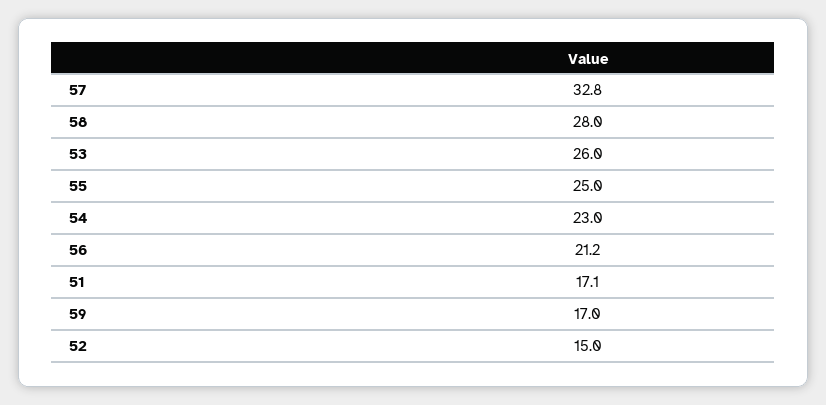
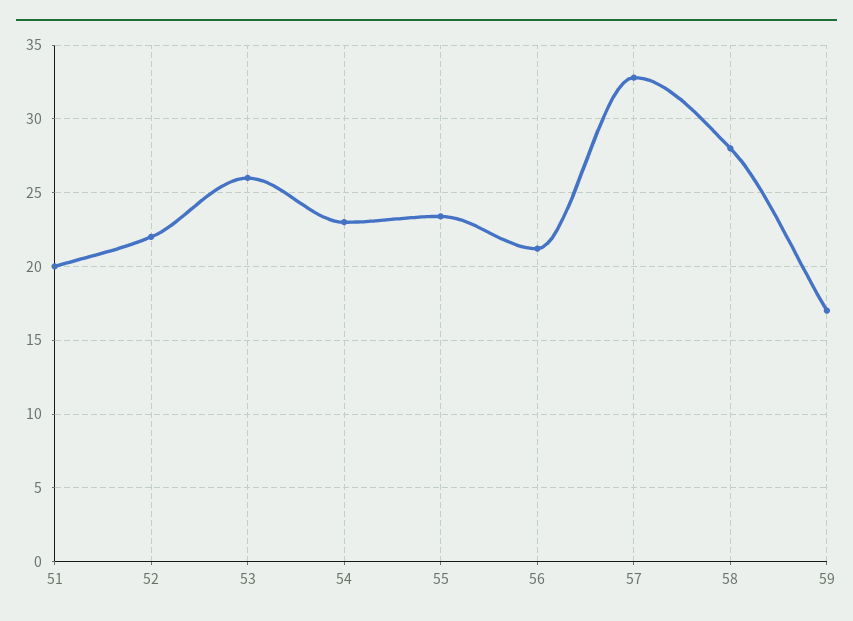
  {
    "57": 32.8,
    "58": 28,
    "53": 26,
-   "55": 25,
+   "55": 23.5,
    "54": 23,
    "56": 21.2,
-   "51": 17.1,
+   "51": 20,
    "59": 17,
-   "52": 15
+   "52": 22
  }

